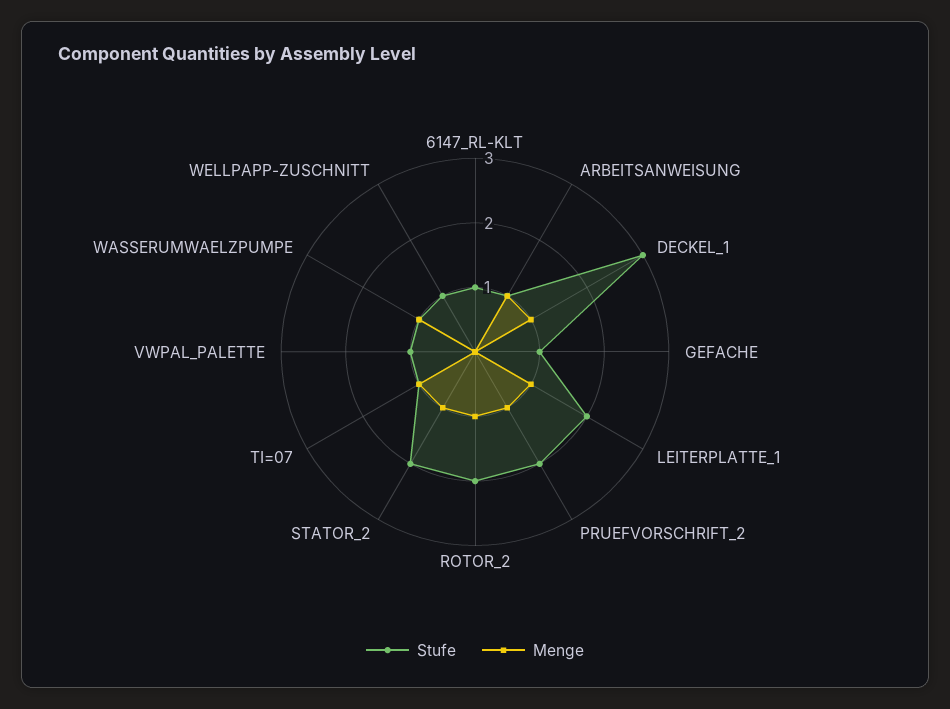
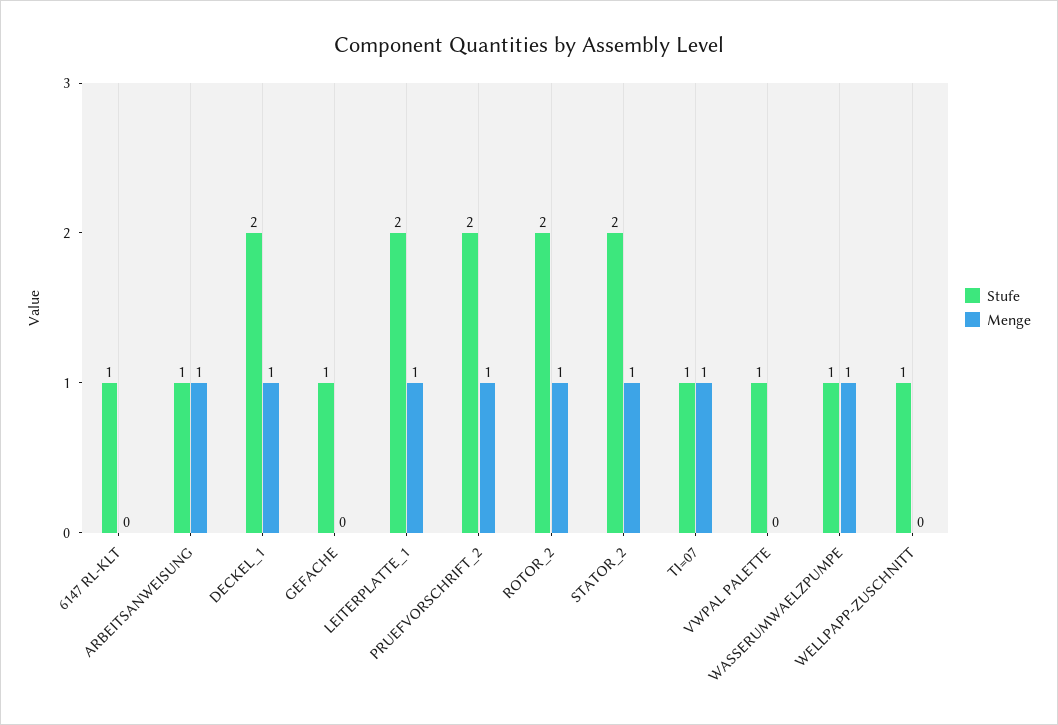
  {
    "Stufe": {
      "6147_RL-KLT": 1,
      "ARBEITSANWEISUNG": 1,
-     "DECKEL_1": 3,
+     "DECKEL_1": 2,
      "GEFACHE": 1,
      "LEITERPLATTE_1": 2,
      "PRUEFVORSCHRIFT_2": 2,
      "ROTOR_2": 2,
      "STATOR_2": 2,
      "TI=07": 1,
      "VWPAL_PALETTE": 1,
      "WASSERUMWAELZPUMPE": 1,
      "WELLPAPP-ZUSCHNITT": 1
    },
    "Menge": {
      "6147_RL-KLT": 0,
      "ARBEITSANWEISUNG": 1,
      "DECKEL_1": 1,
      "GEFACHE": 0,
      "LEITERPLATTE_1": 1,
      "PRUEFVORSCHRIFT_2": 1,
      "ROTOR_2": 1,
      "STATOR_2": 1,
      "TI=07": 1,
      "VWPAL_PALETTE": 0,
      "WASSERUMWAELZPUMPE": 1,
      "WELLPAPP-ZUSCHNITT": 0
    }
  }

